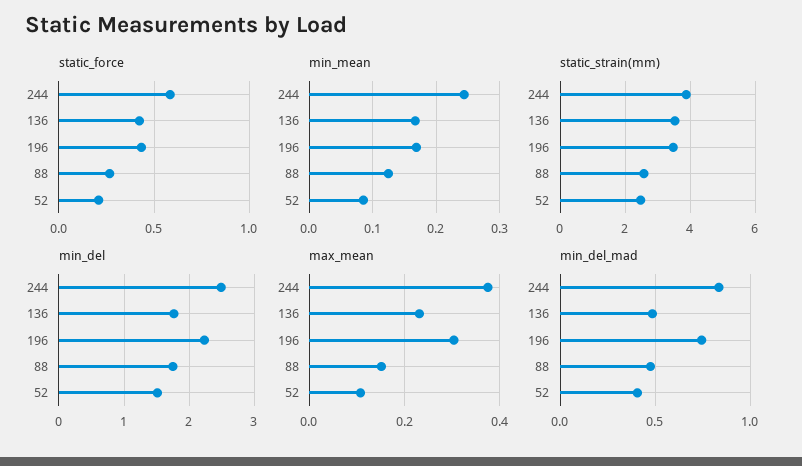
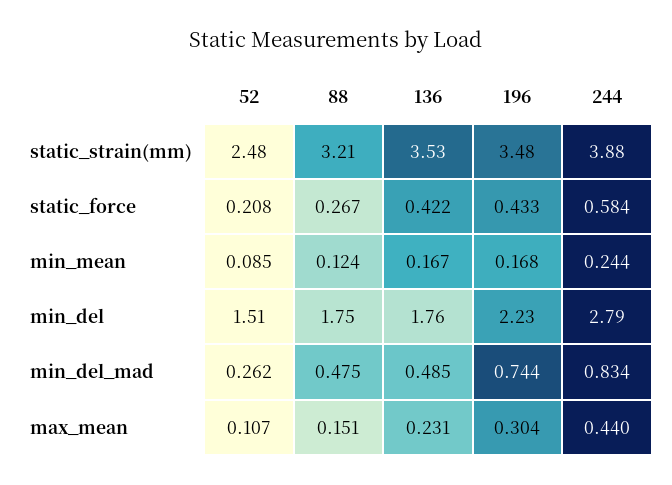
  {
    "static_force": {
      "244": 0.584,
      "136": 0.422,
      "196": 0.433,
      "88": 0.267,
      "52": 0.208
    },
    "min_mean": {
      "244": 0.244,
      "136": 0.167,
      "196": 0.168,
      "88": 0.124,
      "52": 0.085
    },
    "static_strain(mm)": {
      "244": 3.88,
      "136": 3.53,
      "196": 3.48,
-     "88": 2.6,
+     "88": 3.21,
      "52": 2.48
    },
    "min_del": {
-     "244": 2.5,
+     "244": 2.79,
      "136": 1.76,
      "196": 2.23,
      "88": 1.75,
      "52": 1.51
    },
    "max_mean": {
-     "244": 0.38,
+     "244": 0.44,
      "136": 0.231,
      "196": 0.304,
      "88": 0.151,
      "52": 0.107
    },
    "min_del_mad": {
      "244": 0.834,
      "136": 0.485,
      "196": 0.744,
      "88": 0.475,
-     "52": 0.4
+     "52": 0.262
    }
  }

